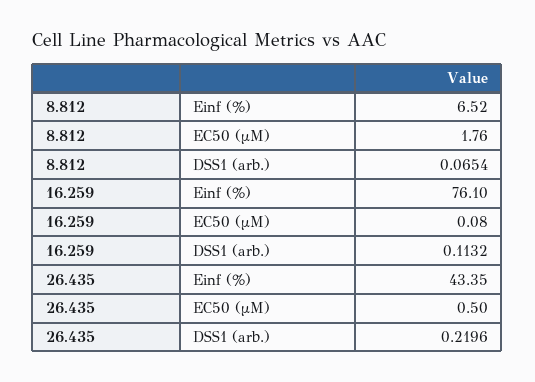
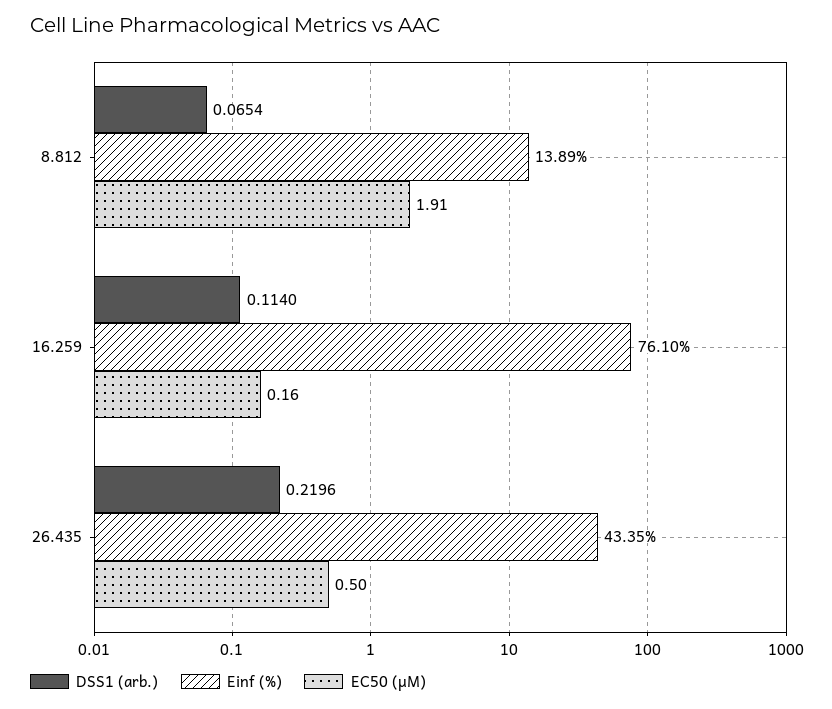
  {
    "Einf (%)": {
-     "8.812": 6.52,
+     "8.812": 13.89,
      "16.259": 76.1,
      "26.435": 43.35
    },
    "EC50 (µM)": {
-     "8.812": 1.76,
+     "8.812": 1.91,
-     "16.259": 0.08,
+     "16.259": 0.16,
      "26.435": 0.5
    },
    "DSS1 (arb.)": {
      "8.812": 0.0654,
-     "16.259": 0.1132,
+     "16.259": 0.114,
      "26.435": 0.2196
    }
  }

